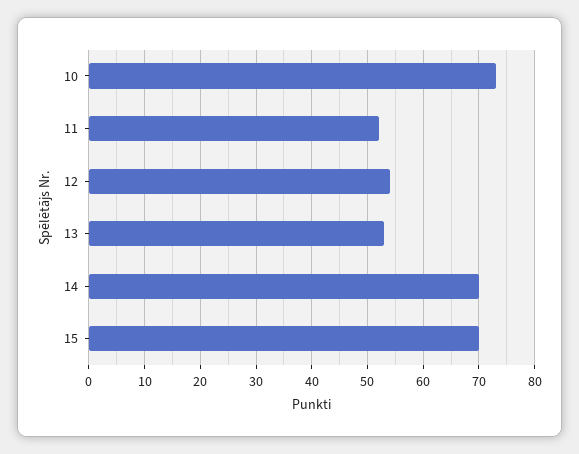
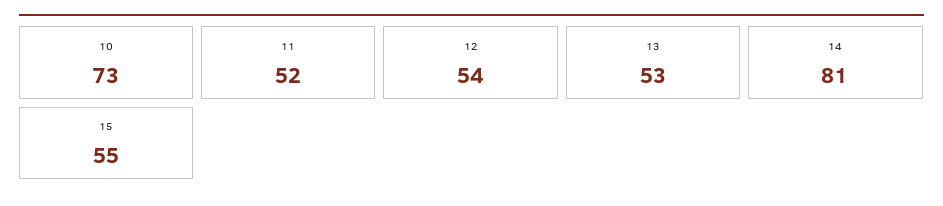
  {
    "10": 73,
    "11": 52,
    "12": 54,
    "13": 53,
-   "14": 70,
+   "14": 81,
-   "15": 70
+   "15": 55
  }

